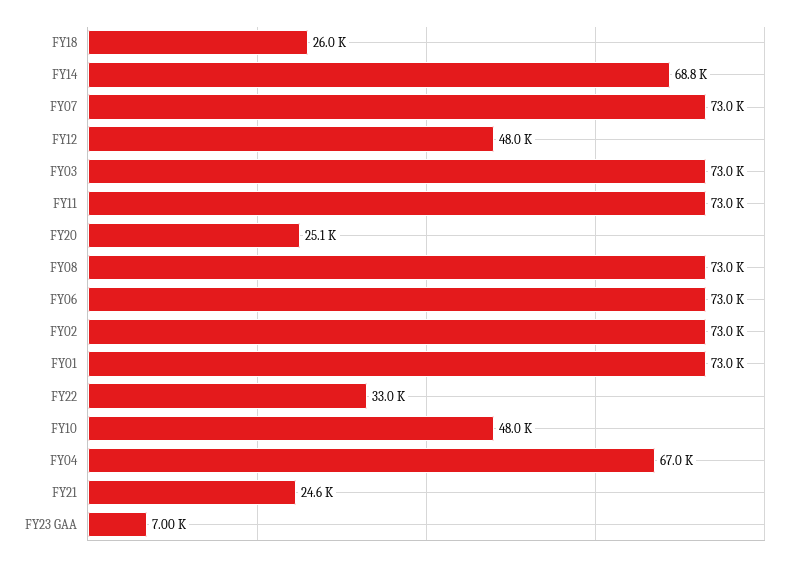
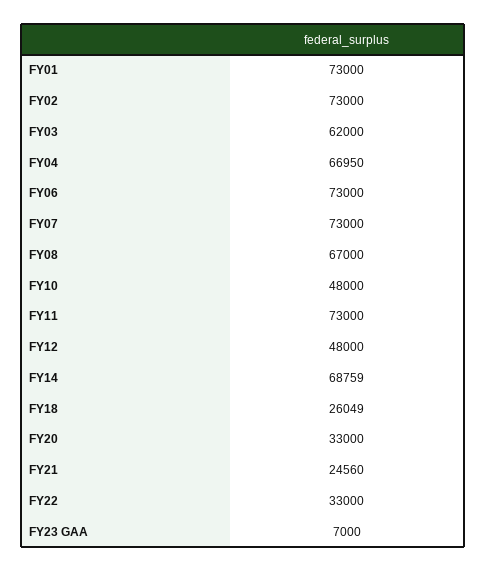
  {
    "FY18": 26049,
    "FY14": 68759,
    "FY07": 73000,
    "FY12": 48000,
-   "FY03": 73000,
+   "FY03": 62000,
    "FY11": 73000,
-   "FY20": 25100,
+   "FY20": 33000,
-   "FY08": 73000,
+   "FY08": 67000,
    "FY06": 73000,
    "FY02": 73000,
    "FY01": 73000,
    "FY22": 33000,
    "FY10": 48000,
    "FY04": 66950,
    "FY21": 24560,
    "FY23 GAA": 7000
  }

